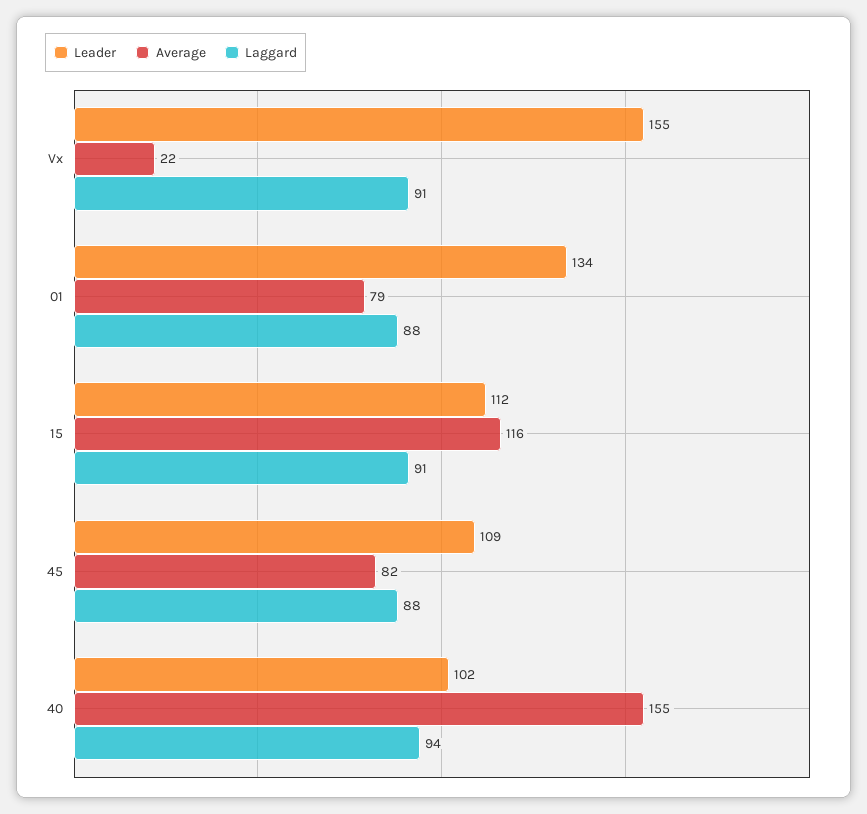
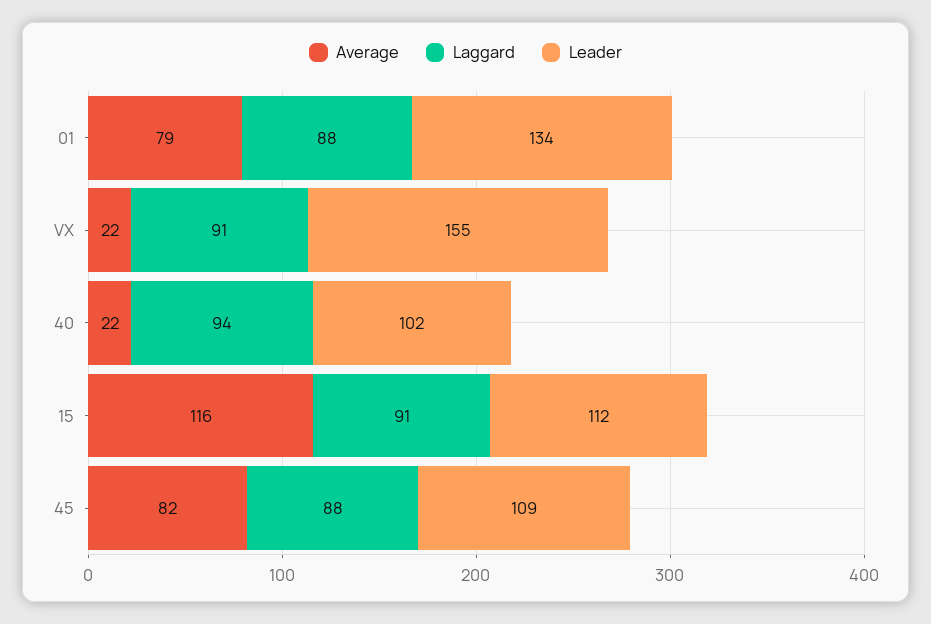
  {
    "Leader": {
      "Vx": 155,
      "01": 134,
      "15": 112,
      "45": 109,
      "40": 102
    },
    "Average": {
      "Vx": 22,
      "01": 79,
      "15": 116,
      "45": 82,
-     "40": 155
+     "40": 22
    },
    "Laggard": {
      "Vx": 91,
      "01": 88,
      "15": 91,
      "45": 88,
      "40": 94
    }
  }

